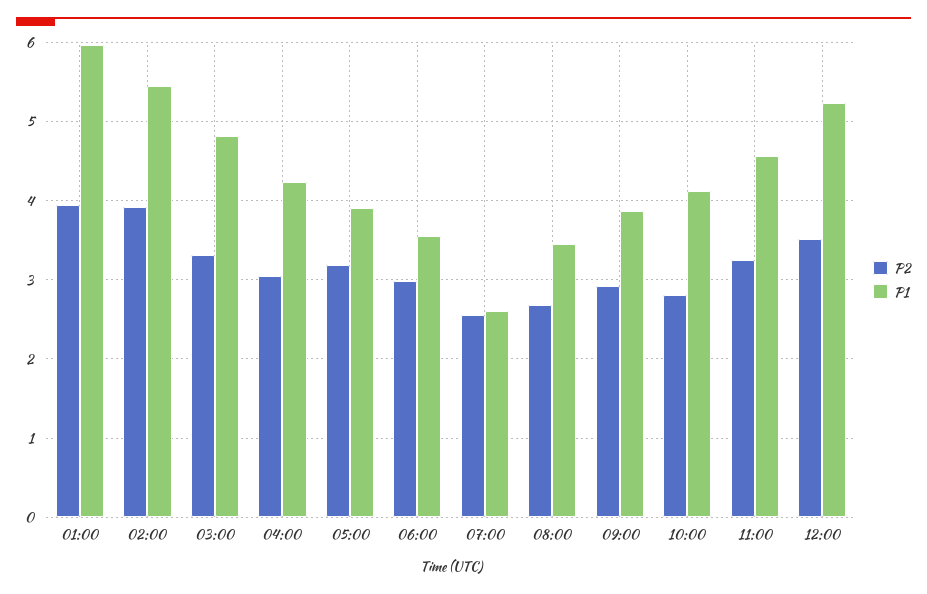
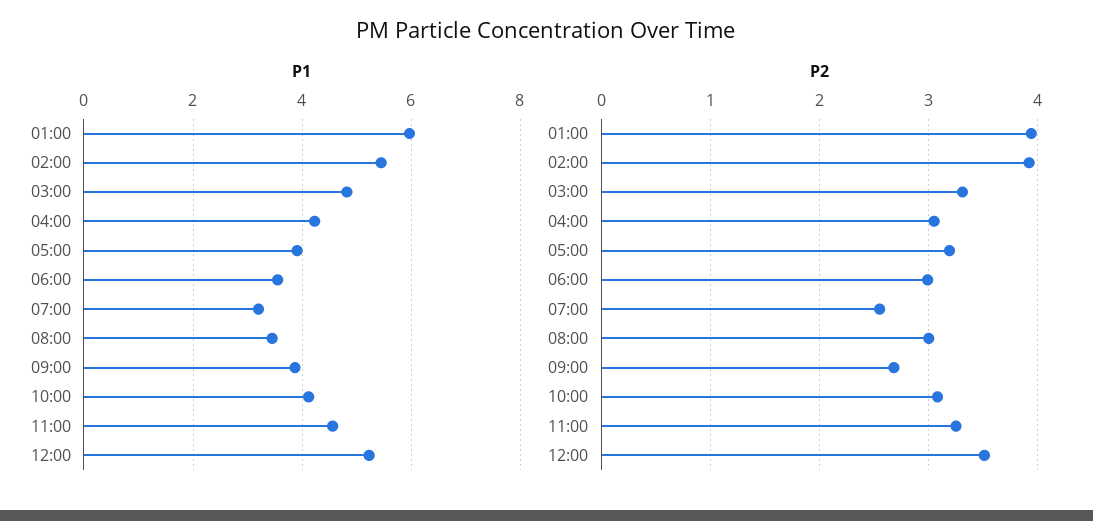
  {
    "P2": {
      "01:00": 3.9,
      "02:00": 3.9,
      "03:00": 3.3,
      "04:00": 3.1,
      "05:00": 3.2,
      "06:00": 3,
      "07:00": 2.6,
-     "08:00": 2.7,
+     "08:00": 3,
-     "09:00": 2.9,
+     "09:00": 2.7,
-     "10:00": 2.8,
+     "10:00": 3.1,
      "11:00": 3.3,
      "12:00": 3.5
    },
    "P1": {
      "01:00": 6,
      "02:00": 5.5,
      "03:00": 4.8,
      "04:00": 4.2,
      "05:00": 3.9,
      "06:00": 3.6,
-     "07:00": 2.6,
+     "07:00": 3.2,
      "08:00": 3.5,
      "09:00": 3.9,
      "10:00": 4.1,
      "11:00": 4.6,
      "12:00": 5.2
    }
  }

